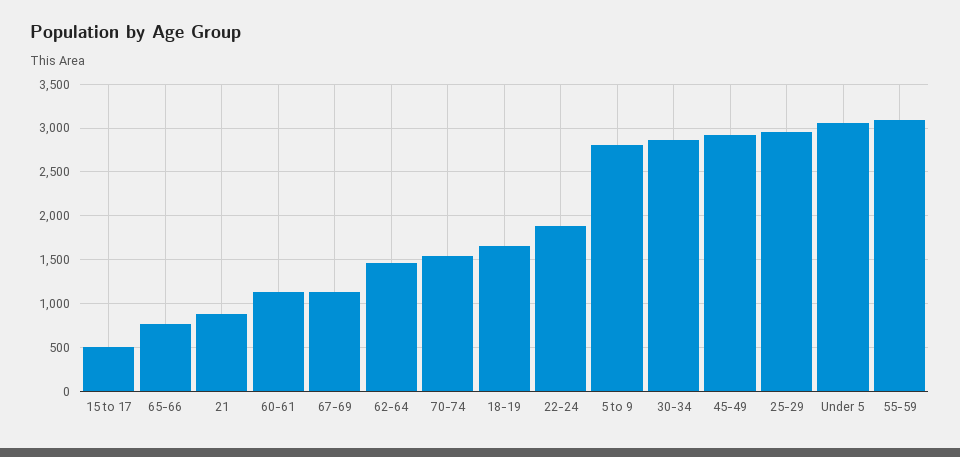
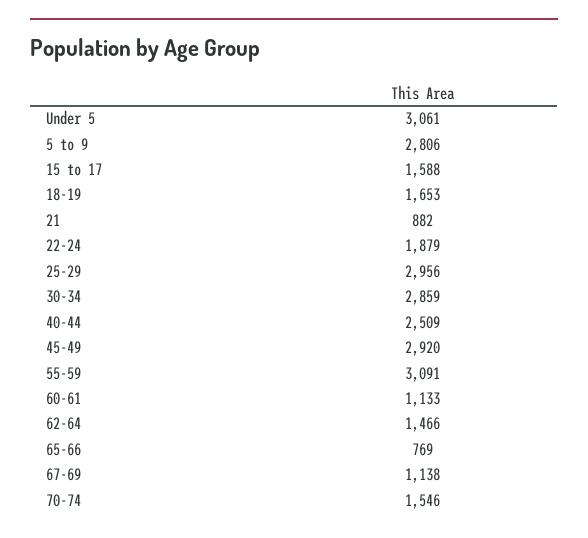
  {
-   "15 to 17": 500,
+   "15 to 17": 1588,
    "65-66": 769,
    "21": 882,
    "60-61": 1133,
    "67-69": 1138,
    "62-64": 1466,
    "70-74": 1546,
    "18-19": 1653,
    "22-24": 1879,
    "5 to 9": 2806,
    "30-34": 2859,
    "45-49": 2920,
    "25-29": 2956,
    "Under 5": 3061,
-   "55-59": 3091
+   "55-59": 3091,
+   "40-44": 2509
  }

